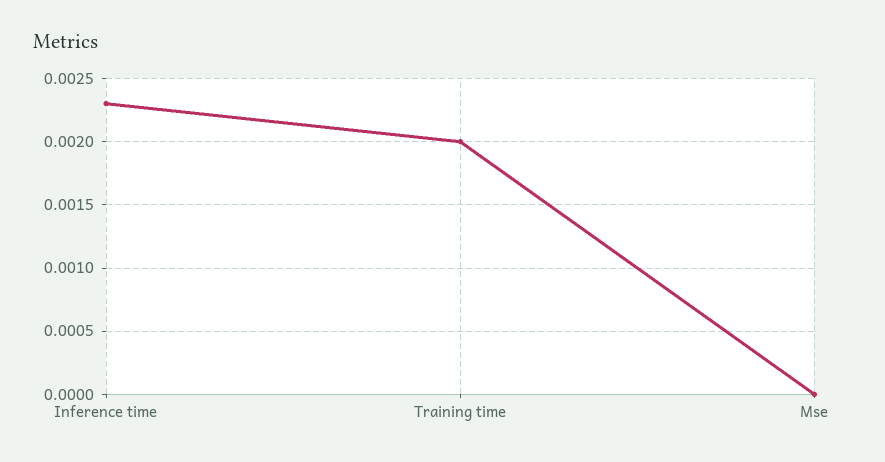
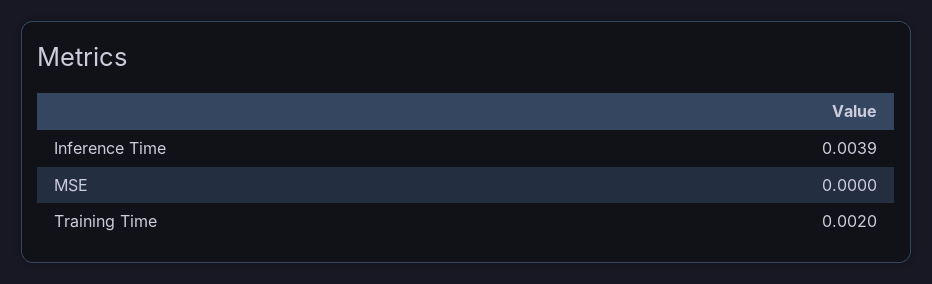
  {
-   "Inference time": 0.0023,
+   "Inference time": 0.0039,
    "Training time": 0.002,
    "Mse": 0
  }

